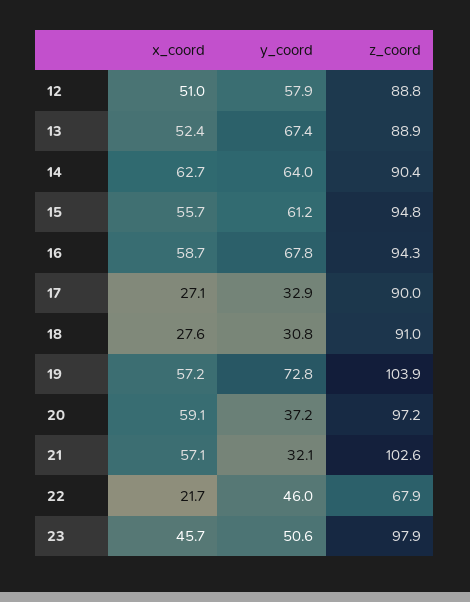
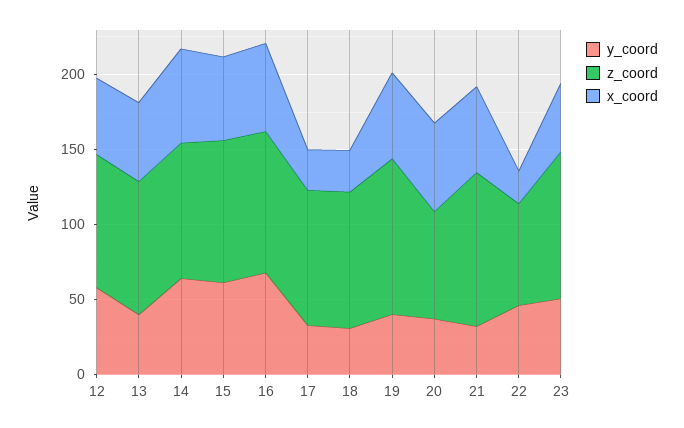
  {
    "x_coord": {
      "12": 51,
      "13": 52.4,
      "14": 62.7,
      "15": 55.7,
      "16": 58.7,
      "17": 27.1,
      "18": 27.6,
      "19": 57.2,
      "20": 59.1,
      "21": 57.1,
      "22": 21.7,
      "23": 45.7
    },
    "y_coord": {
      "12": 57.9,
-     "13": 67.4,
+     "13": 40,
      "14": 64,
      "15": 61.2,
      "16": 67.8,
      "17": 32.9,
      "18": 30.8,
-     "19": 72.8,
+     "19": 40,
      "20": 37.2,
      "21": 32.1,
      "22": 46,
      "23": 50.6
    },
    "z_coord": {
      "12": 88.8,
      "13": 88.9,
      "14": 90.4,
      "15": 94.8,
      "16": 94.3,
      "17": 90,
      "18": 91,
      "19": 103.9,
-     "20": 97.2,
+     "20": 70,
      "21": 102.6,
      "22": 67.9,
      "23": 97.9
    }
  }

